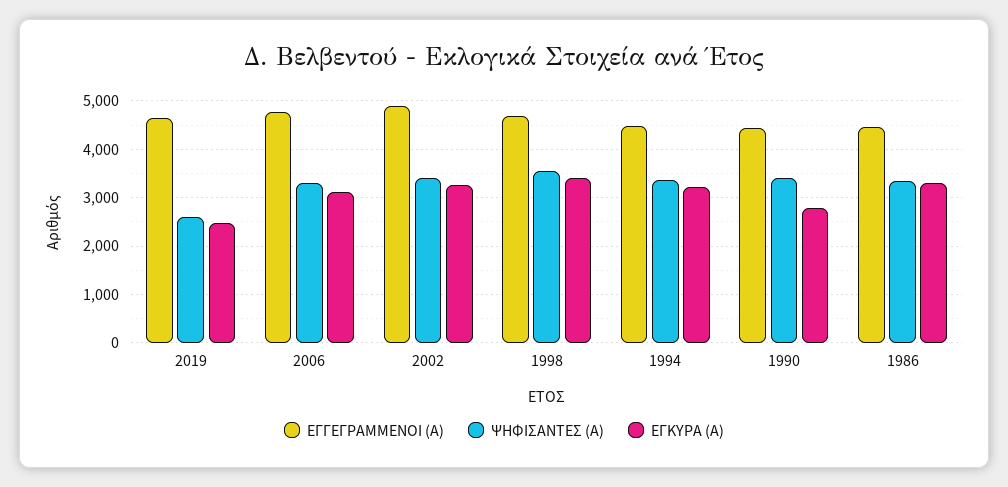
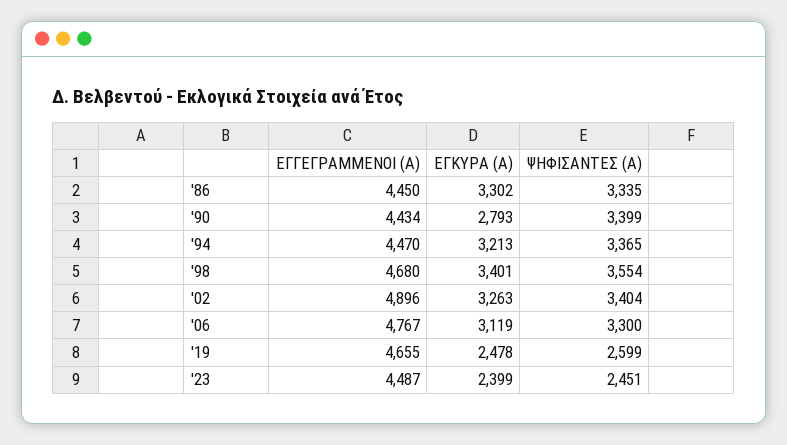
  {
    "ΕΓΓΕΓΡΑΜΜΕΝΟΙ (Α)": {
      "2019": 4655,
      "2006": 4767,
      "2002": 4896,
      "1998": 4680,
      "1994": 4470,
      "1990": 4434,
-     "1986": 4450
+     "1986": 4450,
+     "'23": 4487
    },
    "ΨΗΦΙΣΑΝΤΕΣ (Α)": {
      "2019": 2599,
      "2006": 3300,
      "2002": 3404,
      "1998": 3554,
      "1994": 3365,
      "1990": 3399,
-     "1986": 3335
+     "1986": 3335,
+     "'23": 2451
    },
    "ΕΓΚΥΡΑ (Α)": {
      "2019": 2478,
      "2006": 3119,
      "2002": 3263,
      "1998": 3401,
      "1994": 3213,
      "1990": 2793,
-     "1986": 3302
+     "1986": 3302,
+     "'23": 2399
    }
  }

